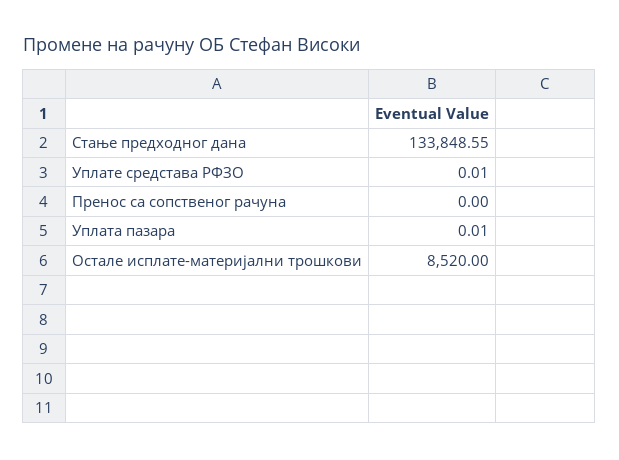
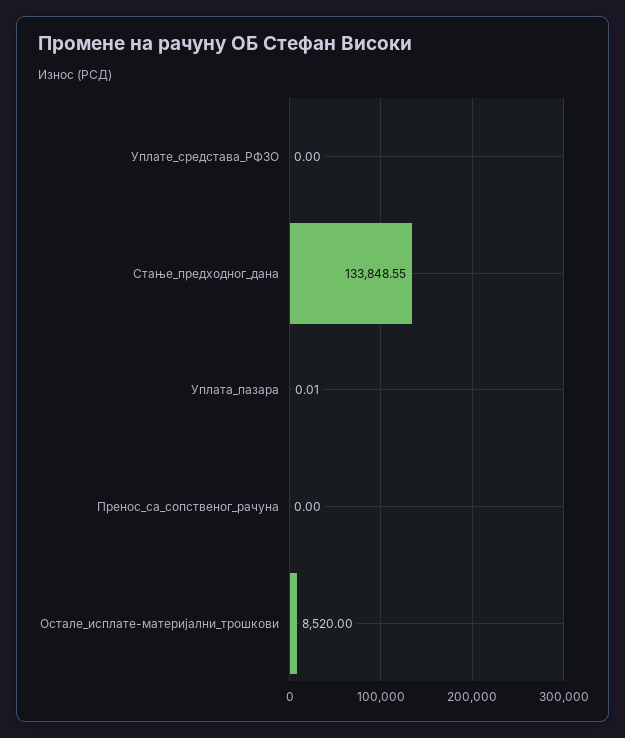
  {
    "Стање предходног дана": 133848.55,
-   "Уплате средстава РФЗО": 0.01,
+   "Уплате средстава РФЗО": 0,
    "Пренос са сопственог рачуна": 0,
    "Уплата пазара": 0.01,
    "Остале исплате-материјални трошкови": 8520
  }

